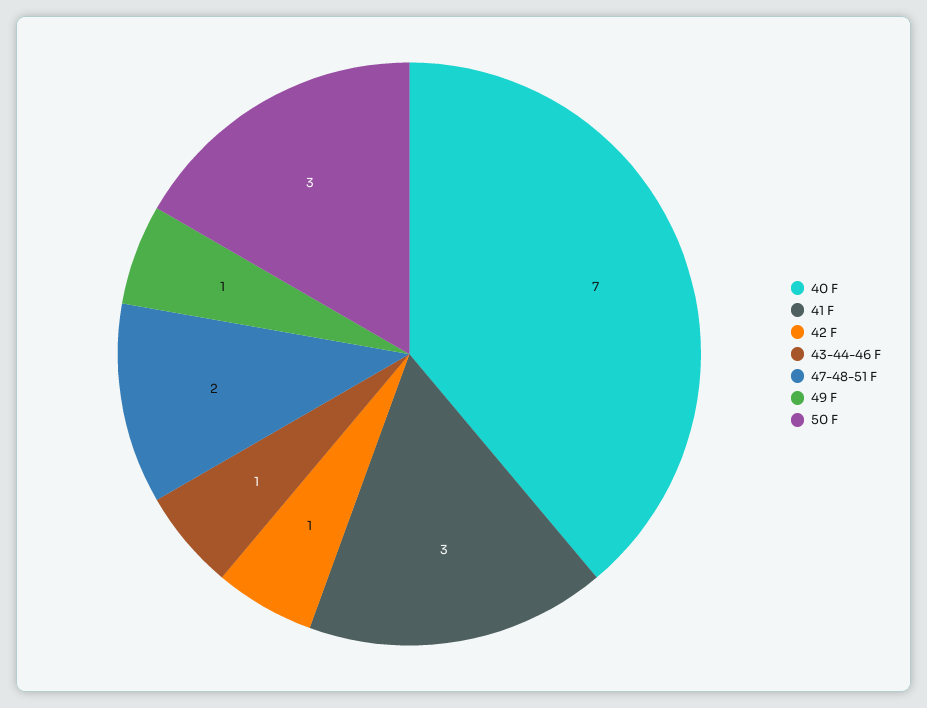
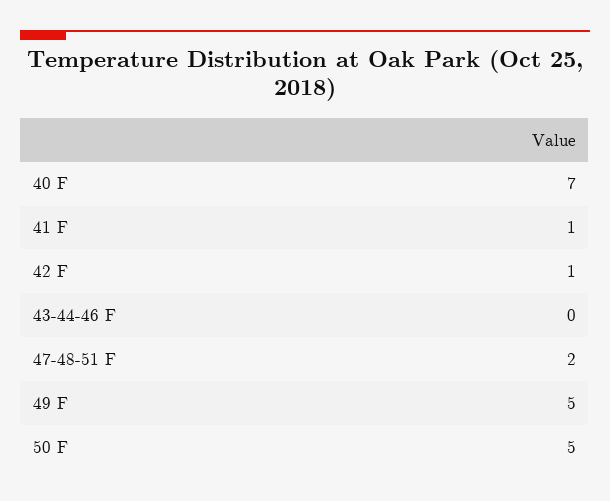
  {
    "40 F": 7,
-   "41 F": 3,
+   "41 F": 1,
    "42 F": 1,
-   "43-44-46 F": 1,
+   "43-44-46 F": 0,
    "47-48-51 F": 2,
-   "49 F": 1,
+   "49 F": 5,
-   "50 F": 3
+   "50 F": 5
  }

